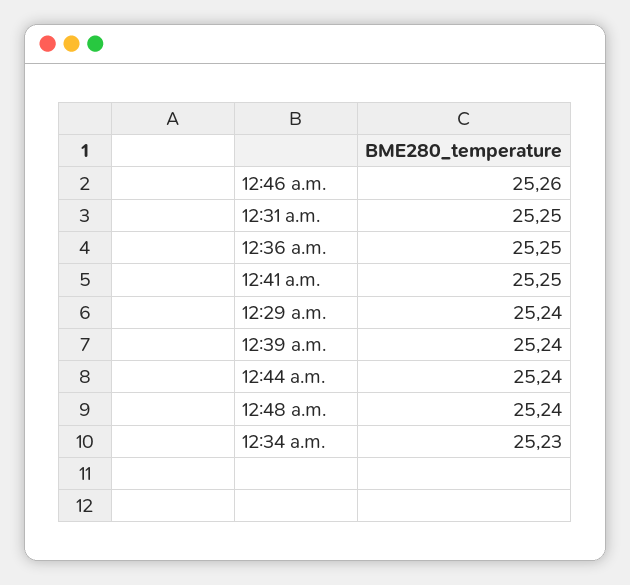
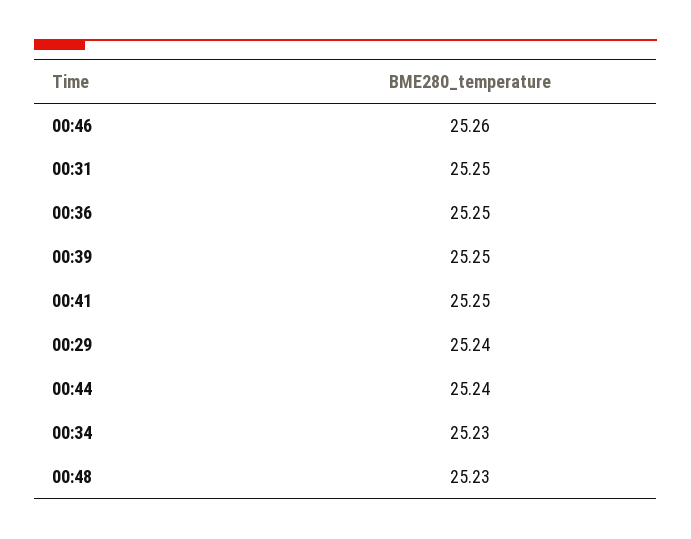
  {
    "12:46 a.m.": 25.26,
    "12:31 a.m.": 25.25,
    "12:36 a.m.": 25.25,
    "12:41 a.m.": 25.25,
    "12:29 a.m.": 25.24,
-   "12:39 a.m.": 25.24,
+   "12:39 a.m.": 25.25,
    "12:44 a.m.": 25.24,
-   "12:48 a.m.": 25.24,
+   "12:48 a.m.": 25.23,
    "12:34 a.m.": 25.23
  }

